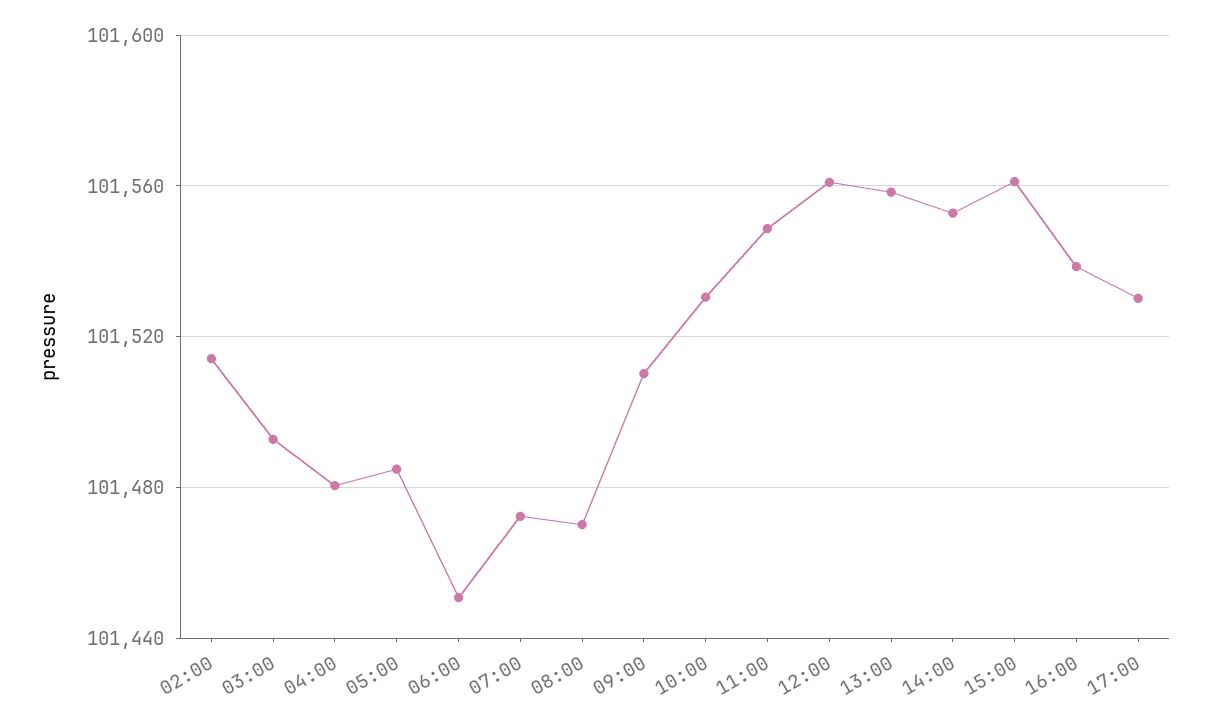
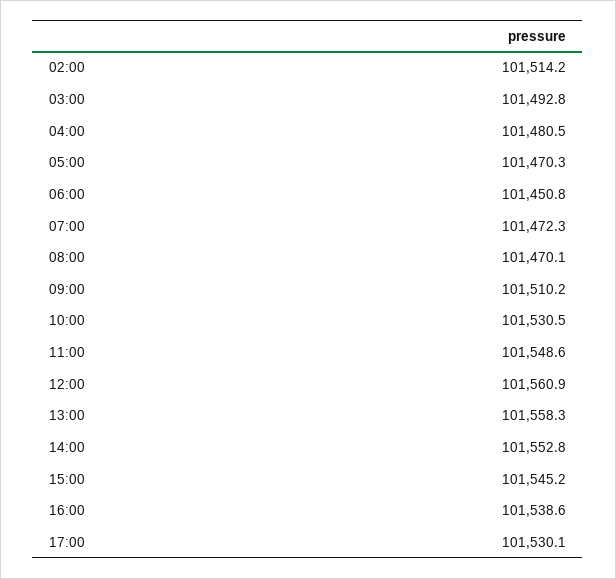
  {
    "02:00": 101514.2,
    "03:00": 101492.8,
    "04:00": 101480.5,
-   "05:00": 101485,
+   "05:00": 101470.3,
    "06:00": 101450.8,
    "07:00": 101472.3,
    "08:00": 101470.1,
    "09:00": 101510.2,
    "10:00": 101530.5,
    "11:00": 101548.6,
    "12:00": 101560.9,
    "13:00": 101558.3,
    "14:00": 101552.8,
-   "15:00": 101560,
+   "15:00": 101545.2,
    "16:00": 101538.6,
    "17:00": 101530.1
  }

